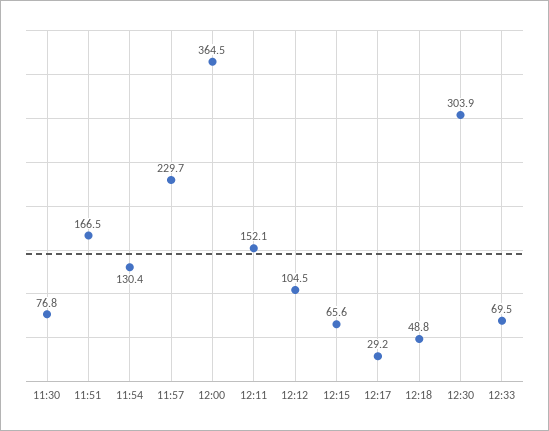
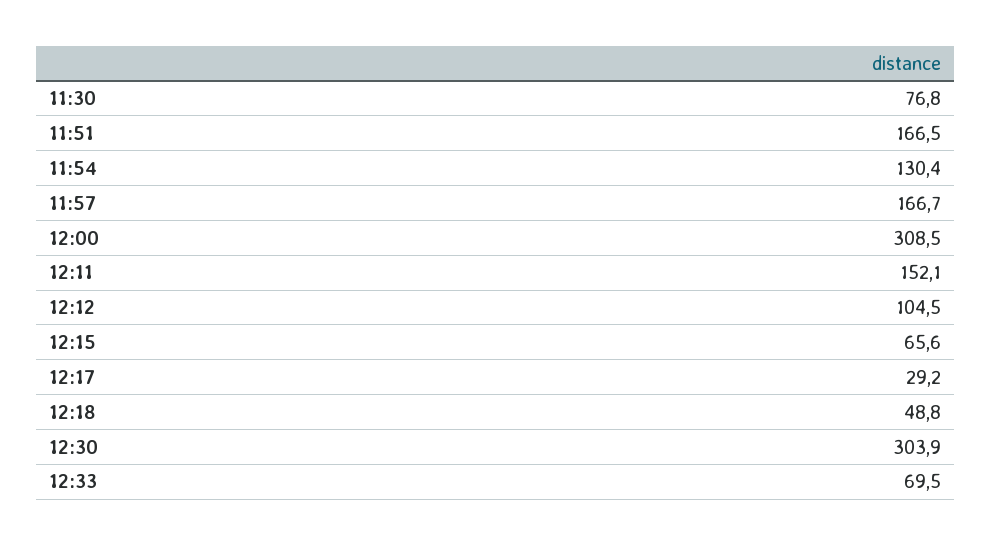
  {
    "11:30": 76.8,
    "11:51": 166.5,
    "11:54": 130.4,
-   "11:57": 229.7,
+   "11:57": 166.7,
-   "12:00": 364.5,
+   "12:00": 308.5,
    "12:11": 152.1,
    "12:12": 104.5,
    "12:15": 65.6,
    "12:17": 29.2,
    "12:18": 48.8,
    "12:30": 303.9,
    "12:33": 69.5
  }

